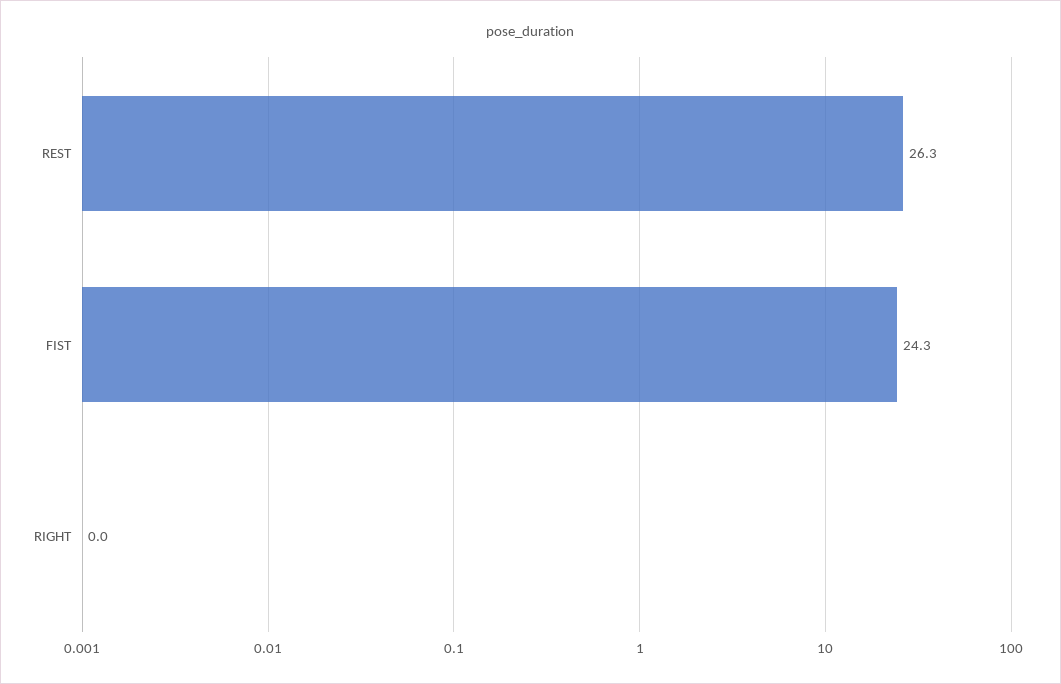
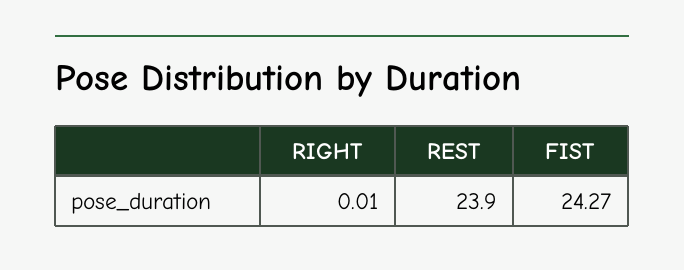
  {
-   "REST": 26.3,
+   "REST": 23.9,
    "FIST": 24.27,
    "RIGHT": 0.01
  }

